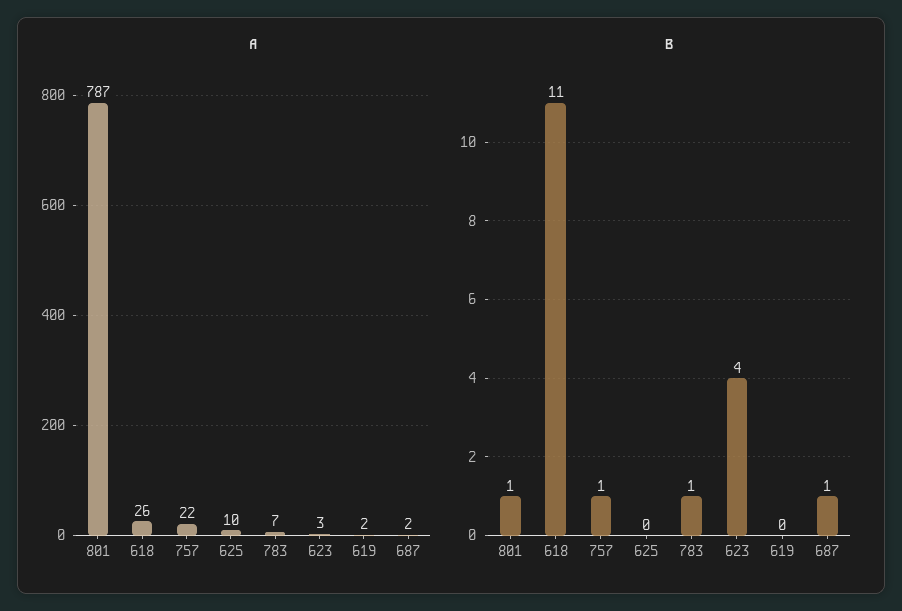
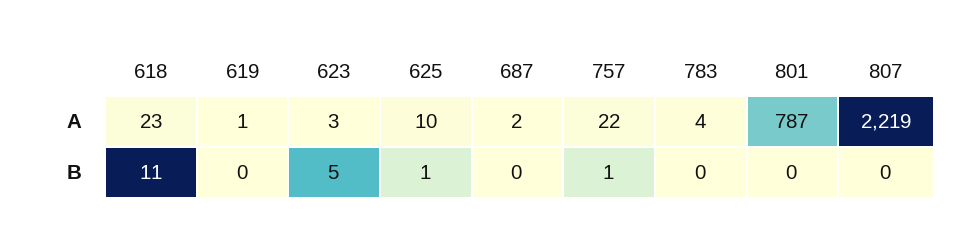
  {
    "A": {
      "801": 787,
-     "618": 26,
+     "618": 23,
      "757": 22,
      "625": 10,
-     "783": 7,
+     "783": 4,
      "623": 3,
-     "619": 2,
+     "619": 1,
-     "687": 2
+     "687": 2,
+     "807": 2219
    },
    "B": {
-     "801": 1,
+     "801": 0,
      "618": 11,
      "757": 1,
-     "625": 0,
+     "625": 1,
-     "783": 1,
+     "783": 0,
-     "623": 4,
+     "623": 5,
      "619": 0,
-     "687": 1
+     "687": 0,
+     "807": 0
    }
  }

